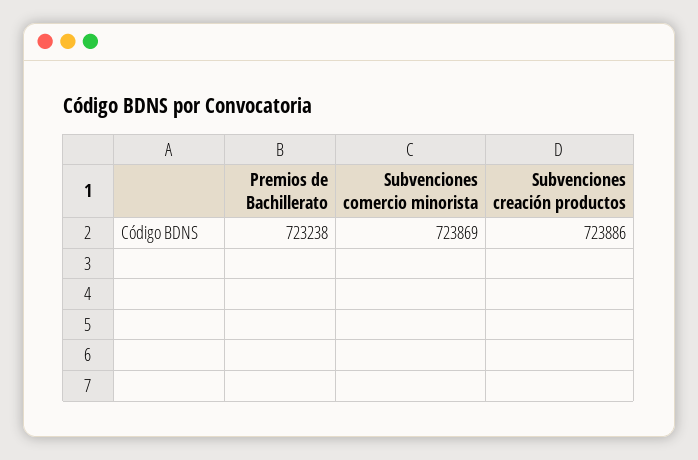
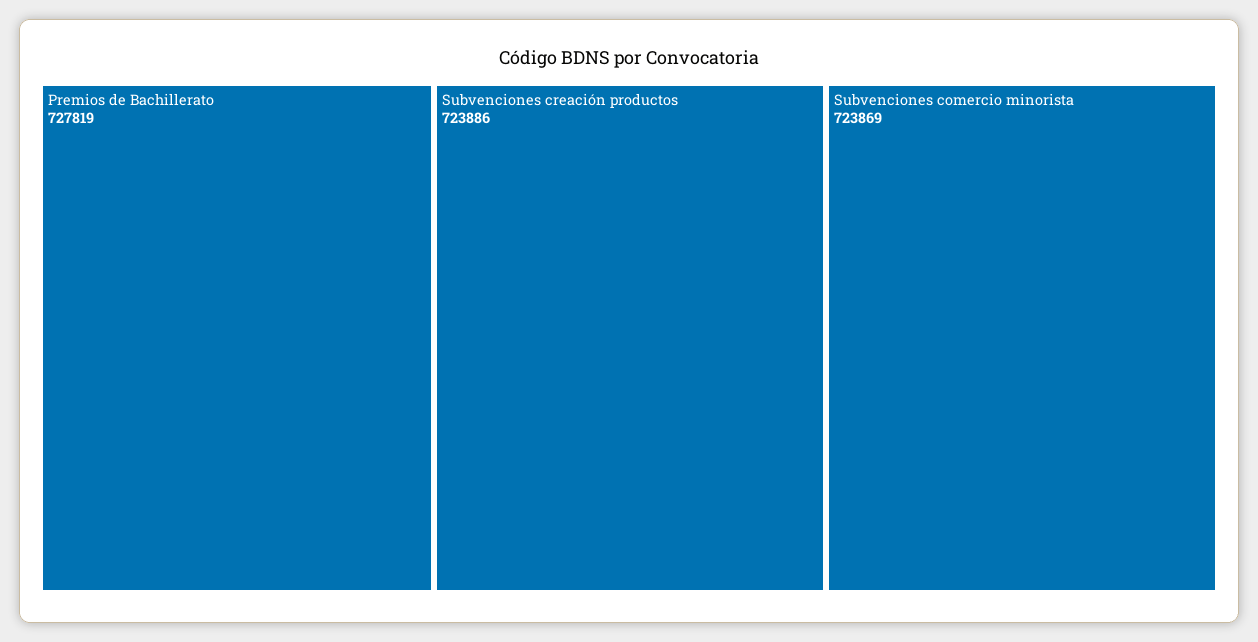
  {
-   "Premios de Bachillerato": 723238,
+   "Premios de Bachillerato": 727819,
    "Subvenciones comercio minorista": 723869,
    "Subvenciones creación productos": 723886
  }

